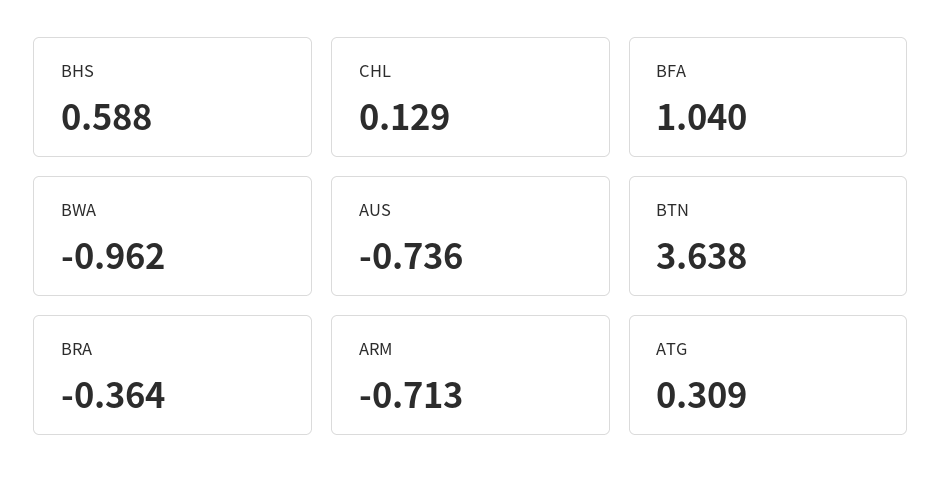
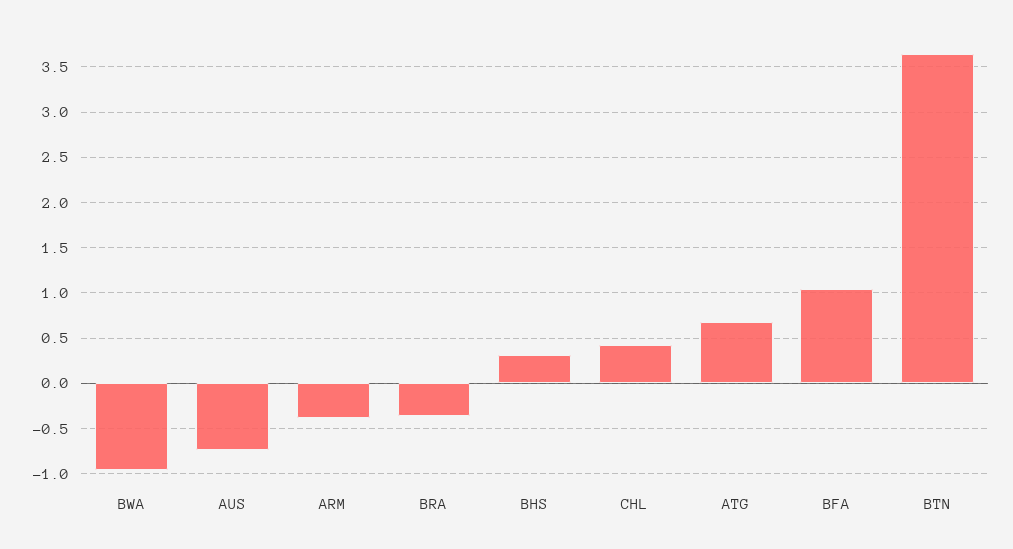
  {
-   "BHS": 0.588,
+   "BHS": 0.3,
-   "CHL": 0.129,
+   "CHL": 0.4,
    "BFA": 1.04,
    "BWA": -0.962,
    "AUS": -0.736,
    "BTN": 3.638,
    "BRA": -0.364,
-   "ARM": -0.713,
+   "ARM": -0.4,
-   "ATG": 0.309
+   "ATG": 0.7
  }

